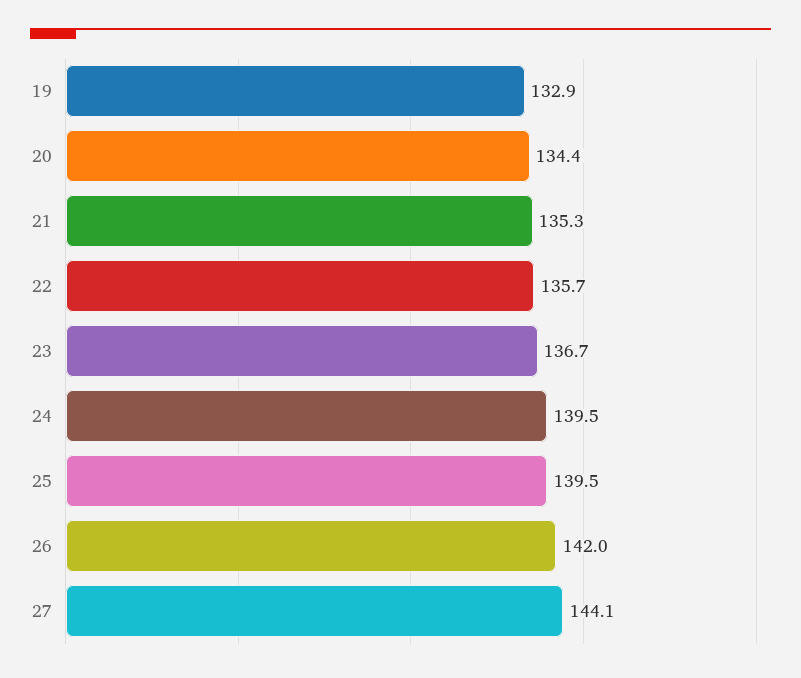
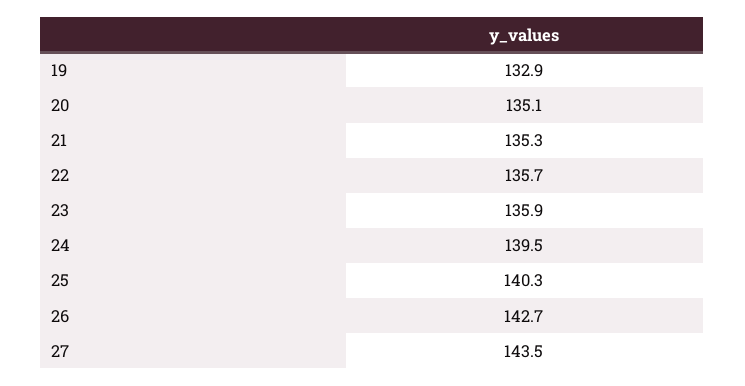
  {
    "19": 132.9,
-   "20": 134.4,
+   "20": 135.1,
    "21": 135.3,
    "22": 135.7,
-   "23": 136.7,
+   "23": 135.9,
    "24": 139.5,
-   "25": 139.5,
+   "25": 140.3,
-   "26": 142,
+   "26": 142.7,
-   "27": 144.1
+   "27": 143.5
  }

